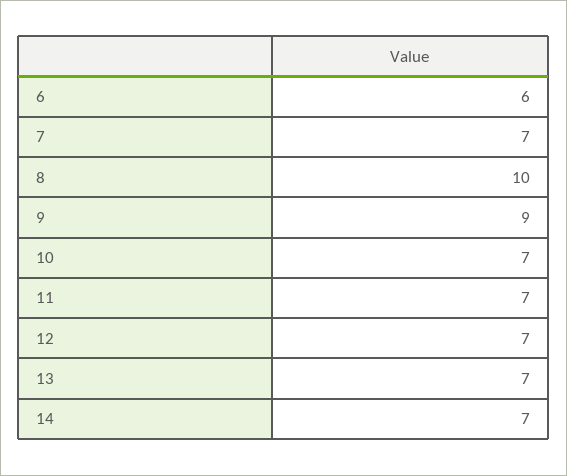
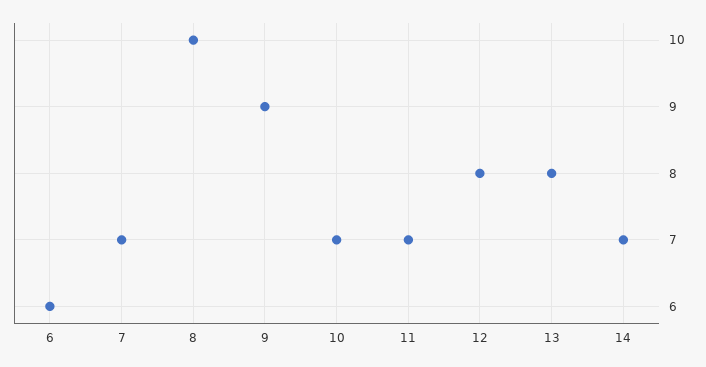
  {
    "6": 6,
    "7": 7,
    "8": 10,
    "9": 9,
    "10": 7,
    "11": 7,
-   "12": 7,
+   "12": 8,
-   "13": 7,
+   "13": 8,
    "14": 7
  }

